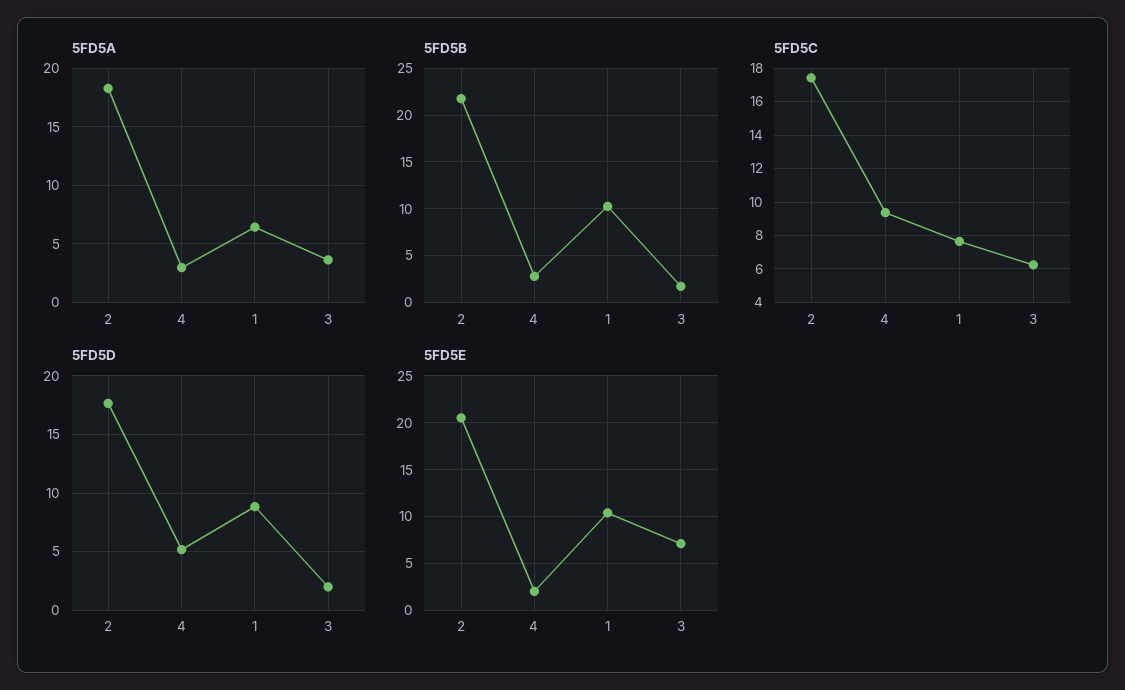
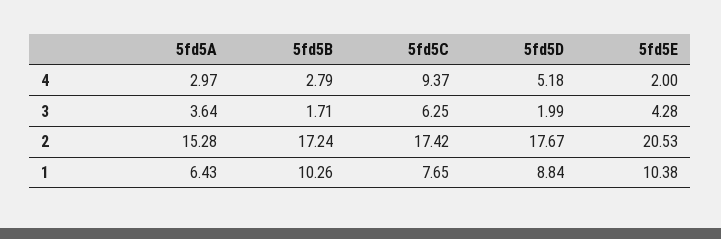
  {
    "5FD5A": {
-     "2": 18,
+     "2": 15.28,
      "4": 2.97,
      "1": 6.43,
      "3": 3.64
    },
    "5FD5B": {
-     "2": 22,
+     "2": 17.24,
      "4": 2.79,
      "1": 10.26,
      "3": 1.71
    },
    "5FD5C": {
      "2": 17.42,
      "4": 9.37,
      "1": 7.65,
      "3": 6.25
    },
    "5FD5D": {
      "2": 17.67,
      "4": 5.18,
      "1": 8.84,
      "3": 1.99
    },
    "5FD5E": {
      "2": 20.53,
      "4": 2,
      "1": 10.38,
-     "3": 7
+     "3": 4.28
    }
  }

